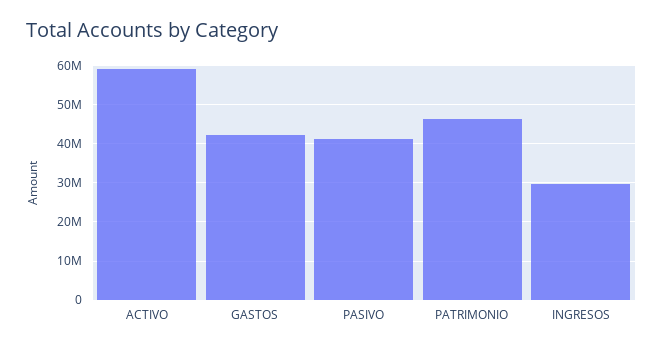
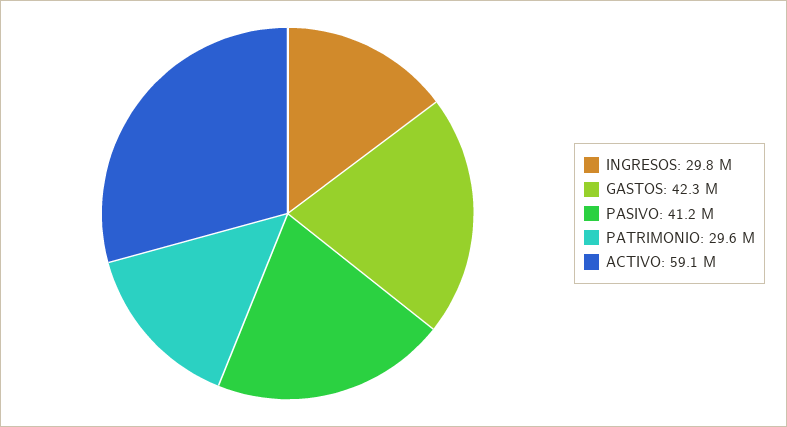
  {
    "ACTIVO": 59100000,
    "GASTOS": 42300000,
    "PASIVO": 41200000,
-   "PATRIMONIO": 46000000,
+   "PATRIMONIO": 29600000,
    "INGRESOS": 29800000
  }

